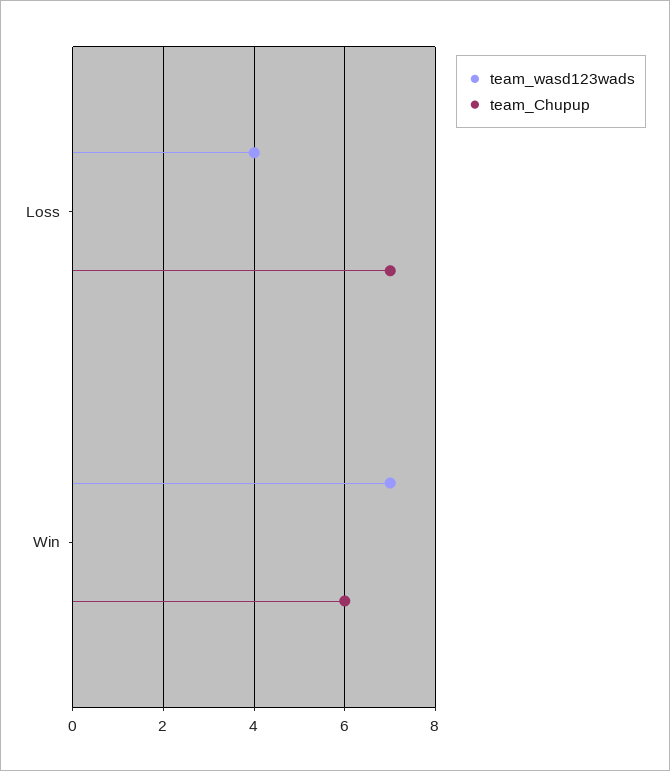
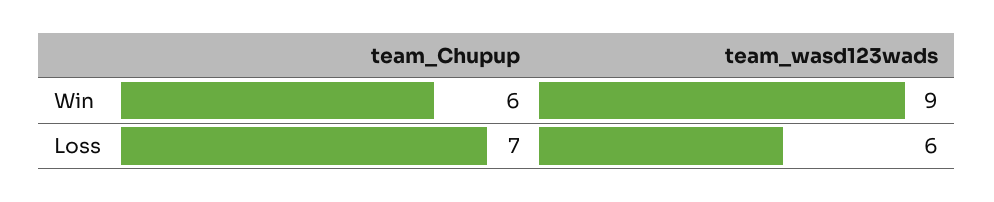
  {
    "team_wasd123wads": {
-     "Loss": 4,
+     "Loss": 6,
-     "Win": 7
+     "Win": 9
    },
    "team_Chupup": {
      "Loss": 7,
      "Win": 6
    }
  }

